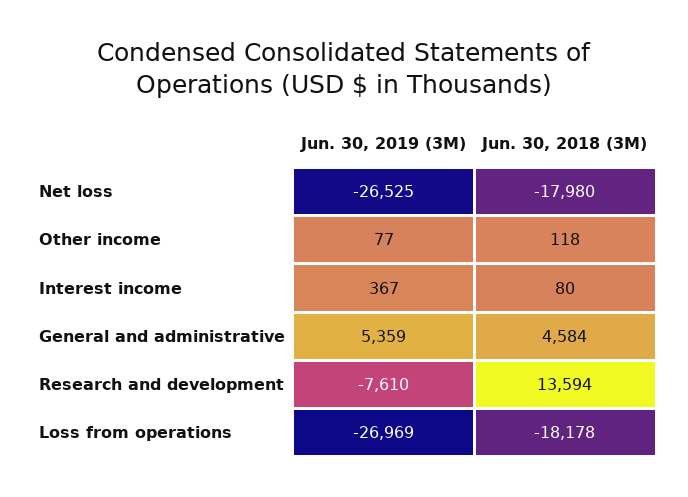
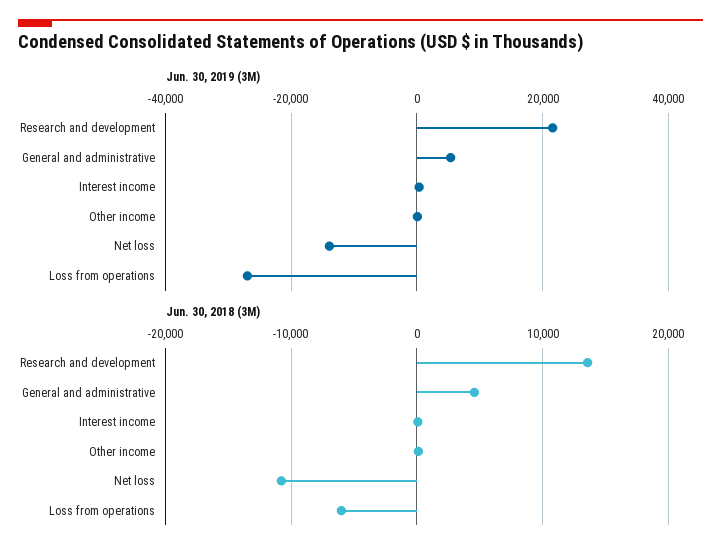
  {
    "Jun. 30, 2019 (3M)": {
-     "Net loss": -26525,
+     "Net loss": -14000,
      "Other income": 77,
      "Interest income": 367,
      "General and administrative": 5359,
-     "Research and development": -7610,
+     "Research and development": 22000,
      "Loss from operations": -26969
    },
    "Jun. 30, 2018 (3M)": {
-     "Net loss": -17980,
+     "Net loss": -11000,
      "Other income": 118,
      "Interest income": 80,
      "General and administrative": 4584,
      "Research and development": 13594,
-     "Loss from operations": -18178
+     "Loss from operations": -6000
    }
  }

